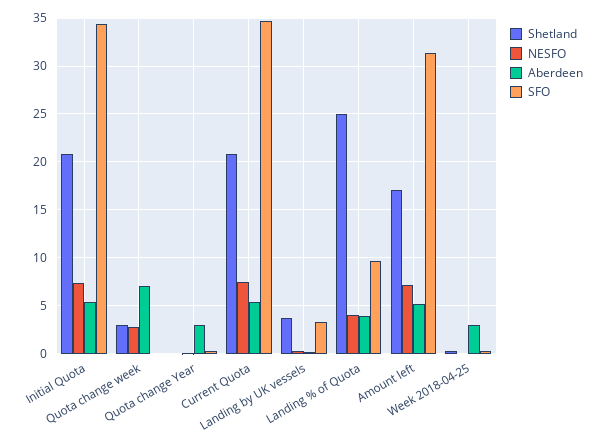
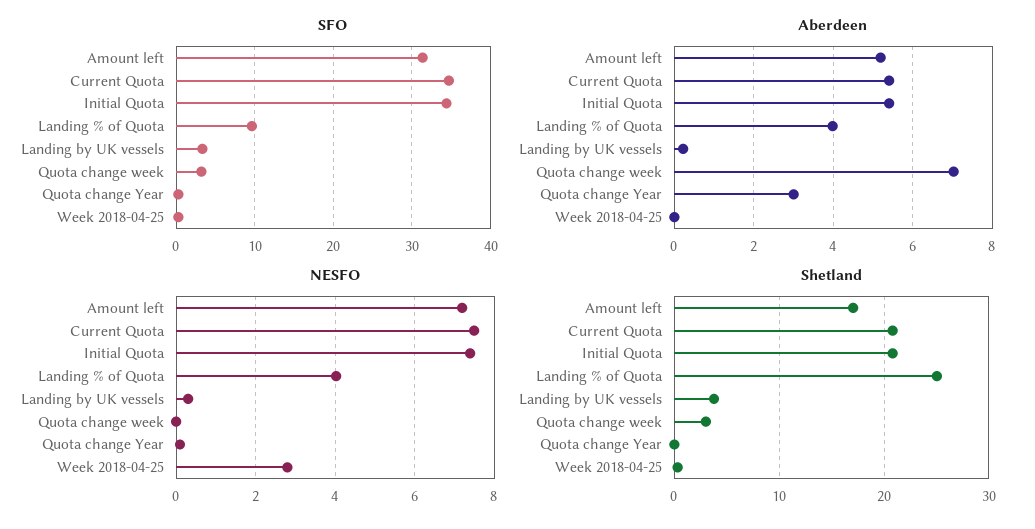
  {
    "Shetland": {
      "Initial Quota": 21,
      "Quota change week": 3,
      "Quota change Year": 0,
      "Current Quota": 21,
      "Landing by UK vessels": 4,
      "Landing % of Quota": 25,
      "Amount left": 17,
      "Week 2018-04-25": 0
    },
    "NESFO": {
      "Initial Quota": 7.4,
-     "Quota change week": 3,
+     "Quota change week": 0,
      "Quota change Year": 0.2,
      "Current Quota": 7.6,
      "Landing by UK vessels": 0.4,
      "Landing % of Quota": 4,
      "Amount left": 7.2,
-     "Week 2018-04-25": 0
+     "Week 2018-04-25": 2.8
    },
    "Aberdeen": {
      "Initial Quota": 5.4,
      "Quota change week": 7,
      "Quota change Year": 3,
      "Current Quota": 5.4,
      "Landing by UK vessels": 0.2,
      "Landing % of Quota": 4,
      "Amount left": 5.2,
-     "Week 2018-04-25": 3
+     "Week 2018-04-25": 0
    },
    "SFO": {
      "Initial Quota": 34,
-     "Quota change week": 0,
+     "Quota change week": 3,
      "Quota change Year": 0,
      "Current Quota": 35,
      "Landing by UK vessels": 3,
      "Landing % of Quota": 10,
      "Amount left": 31,
      "Week 2018-04-25": 0
    }
  }

